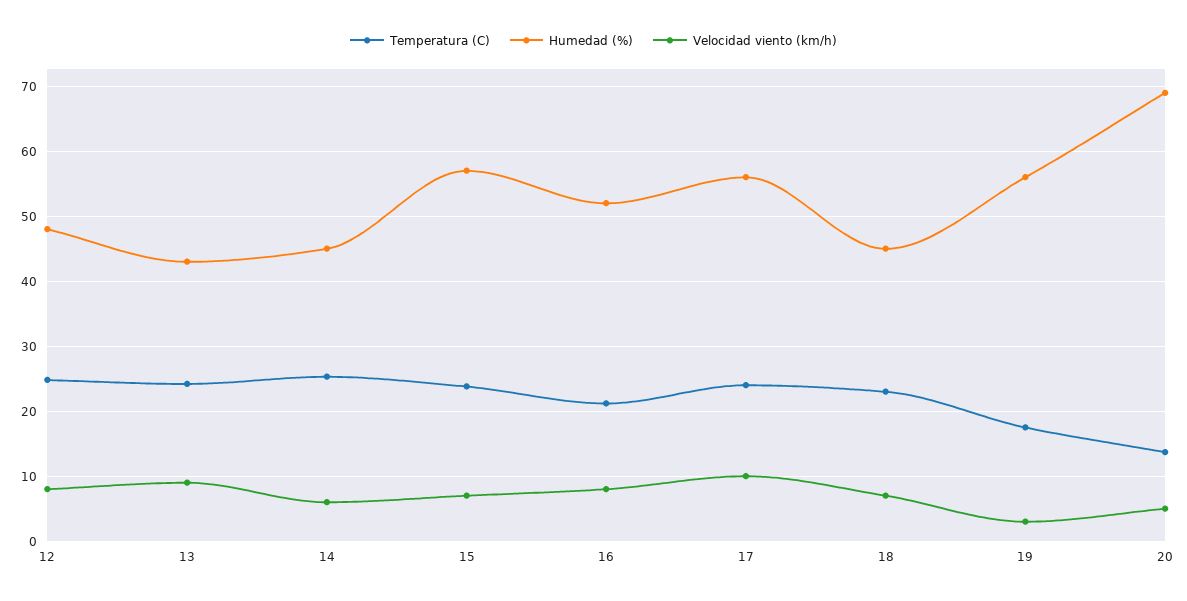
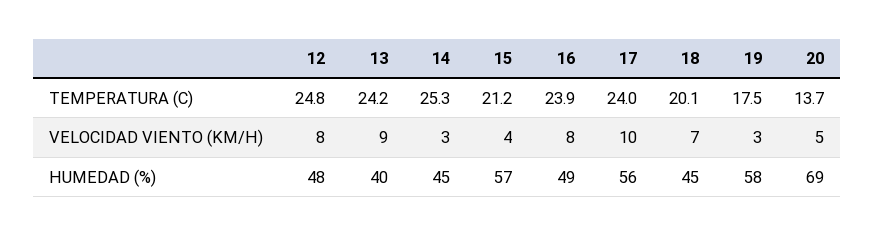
  {
    "Temperatura (C)": {
      "12": 24.8,
      "13": 24.2,
      "14": 25.3,
-     "15": 24,
+     "15": 21.2,
-     "16": 21,
+     "16": 23.9,
      "17": 24,
-     "18": 23,
+     "18": 20.1,
      "19": 17.5,
      "20": 13.7
    },
    "Humedad (%)": {
      "12": 48,
-     "13": 43,
+     "13": 40,
      "14": 45,
      "15": 57,
-     "16": 52,
+     "16": 49,
      "17": 56,
      "18": 45,
-     "19": 56,
+     "19": 58,
      "20": 69
    },
    "Velocidad viento (km/h)": {
      "12": 8,
      "13": 9,
-     "14": 6,
+     "14": 3,
-     "15": 7,
+     "15": 4,
      "16": 8,
      "17": 10,
      "18": 7,
      "19": 3,
      "20": 5
    }
  }

